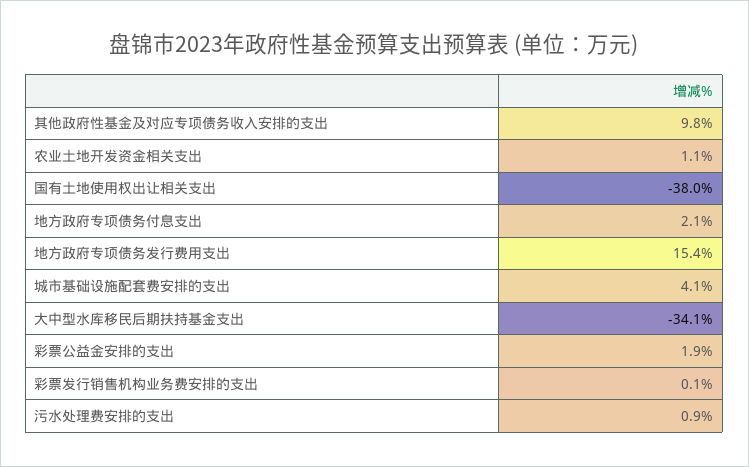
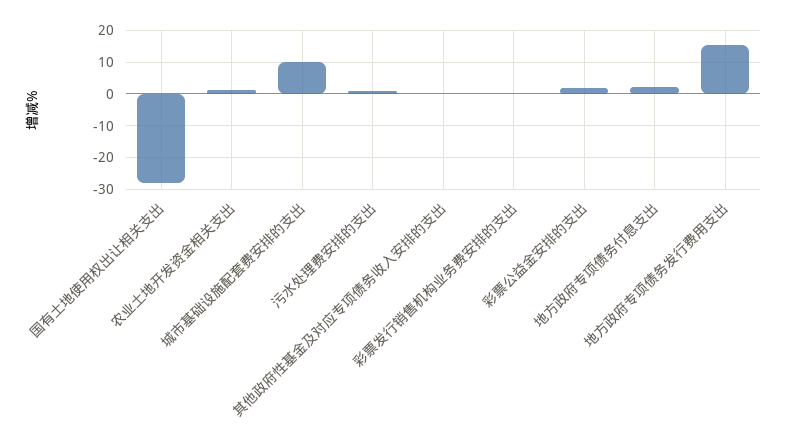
  {
-   "其他政府性基金及对应专项债务收入安排的支出": 9.8,
+   "其他政府性基金及对应专项债务收入安排的支出": 0,
    "农业土地开发资金相关支出": 1.1,
-   "国有土地使用权出让相关支出": -38,
+   "国有土地使用权出让相关支出": -28,
    "地方政府专项债务付息支出": 2.1,
    "地方政府专项债务发行费用支出": 15.4,
-   "城市基础设施配套费安排的支出": 4.1,
+   "城市基础设施配套费安排的支出": 10,
-   "大中型水库移民后期扶持基金支出": -34.1,
    "彩票公益金安排的支出": 1.9,
    "彩票发行销售机构业务费安排的支出": 0.1,
    "污水处理费安排的支出": 0.9
  }

